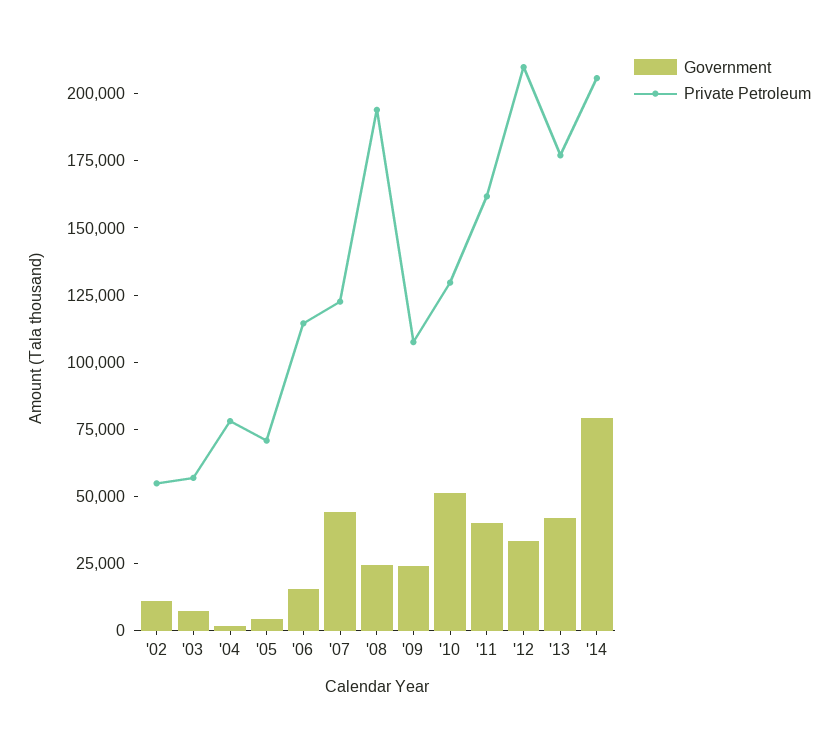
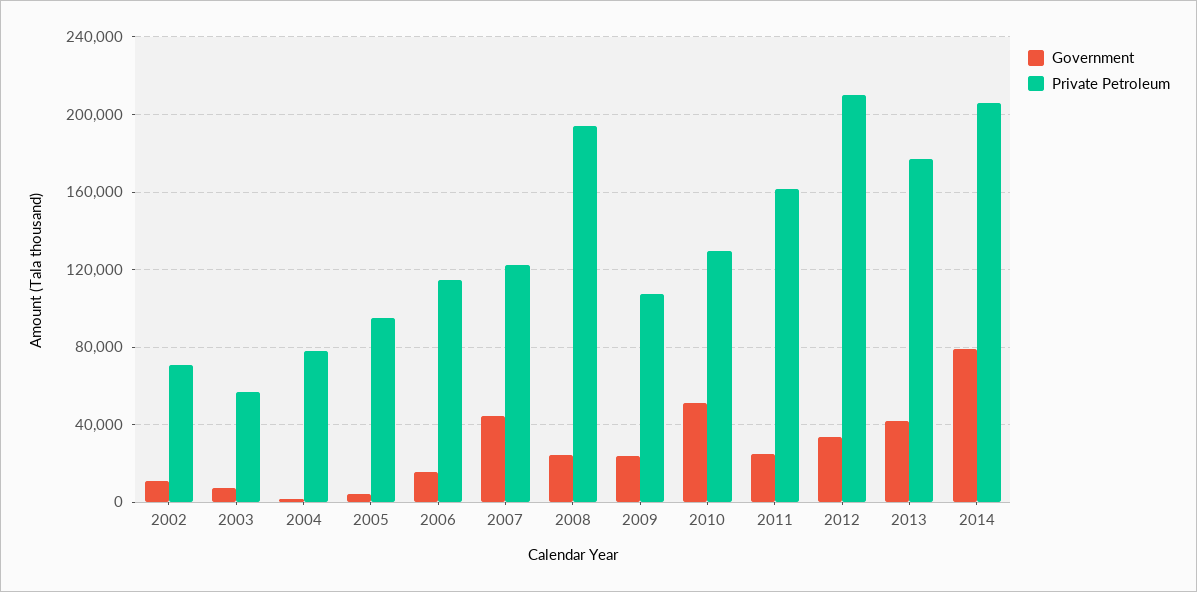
  {
    "Government": {
      "'02": 10000,
      "'03": 5000,
      "'04": 0,
      "'05": 5000,
      "'06": 15000,
      "'07": 45000,
      "'08": 25000,
      "'09": 25000,
      "'10": 50000,
-     "'11": 40000,
+     "'11": 25000,
      "'12": 35000,
      "'13": 40000,
      "'14": 80000
    },
    "Private Petroleum": {
-     "'02": 55000,
+     "'02": 70000,
      "'03": 55000,
      "'04": 80000,
-     "'05": 70000,
+     "'05": 95000,
      "'06": 115000,
      "'07": 125000,
      "'08": 195000,
      "'09": 105000,
      "'10": 130000,
      "'11": 160000,
      "'12": 210000,
      "'13": 175000,
      "'14": 205000
    }
  }

